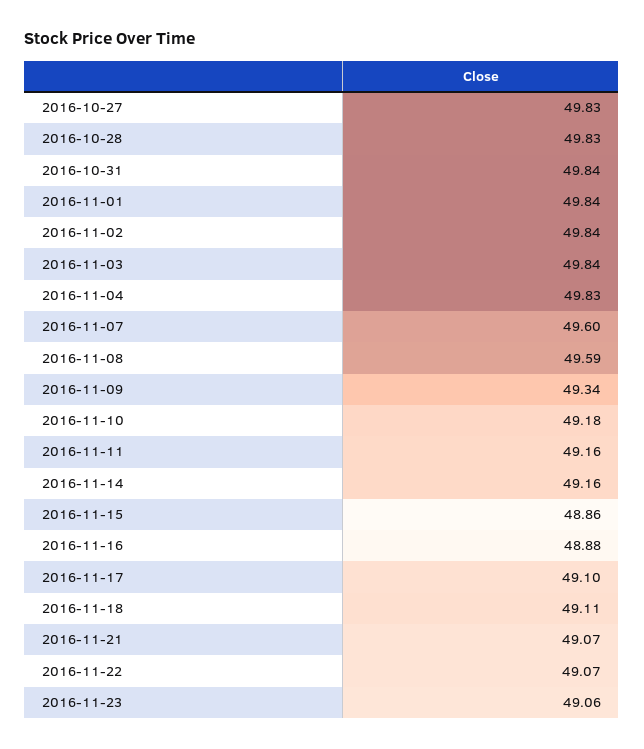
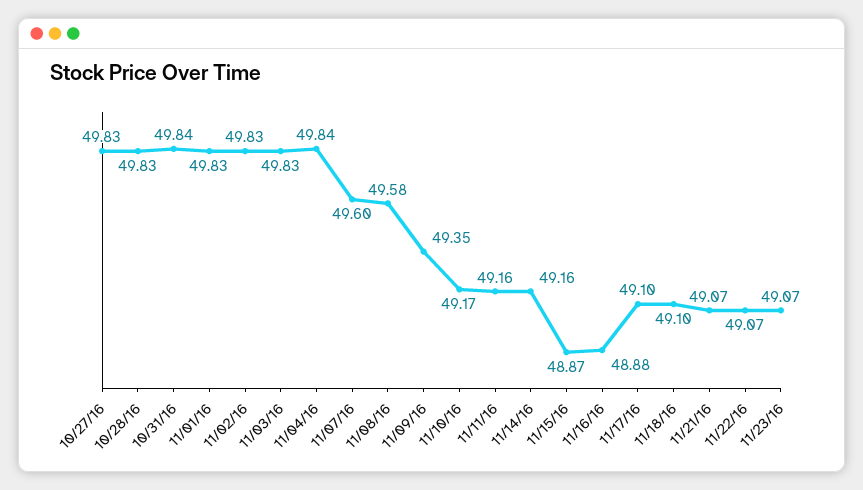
  {
    "2016-10-27": 49.83,
    "2016-10-28": 49.83,
    "2016-10-31": 49.84,
-   "2016-11-01": 49.84,
+   "2016-11-01": 49.83,
-   "2016-11-02": 49.84,
+   "2016-11-02": 49.83,
-   "2016-11-03": 49.84,
+   "2016-11-03": 49.83,
-   "2016-11-04": 49.83,
+   "2016-11-04": 49.84,
    "2016-11-07": 49.6,
-   "2016-11-08": 49.59,
+   "2016-11-08": 49.58,
-   "2016-11-09": 49.34,
+   "2016-11-09": 49.35,
-   "2016-11-10": 49.18,
+   "2016-11-10": 49.17,
    "2016-11-11": 49.16,
    "2016-11-14": 49.16,
-   "2016-11-15": 48.86,
+   "2016-11-15": 48.87,
    "2016-11-16": 48.88,
    "2016-11-17": 49.1,
-   "2016-11-18": 49.11,
+   "2016-11-18": 49.1,
    "2016-11-21": 49.07,
    "2016-11-22": 49.07,
-   "2016-11-23": 49.06
+   "2016-11-23": 49.07
  }

